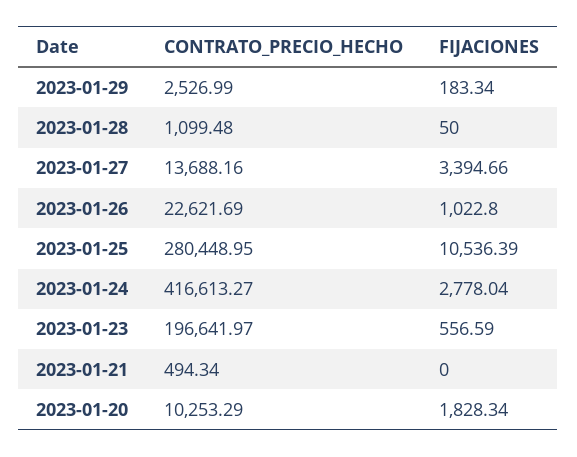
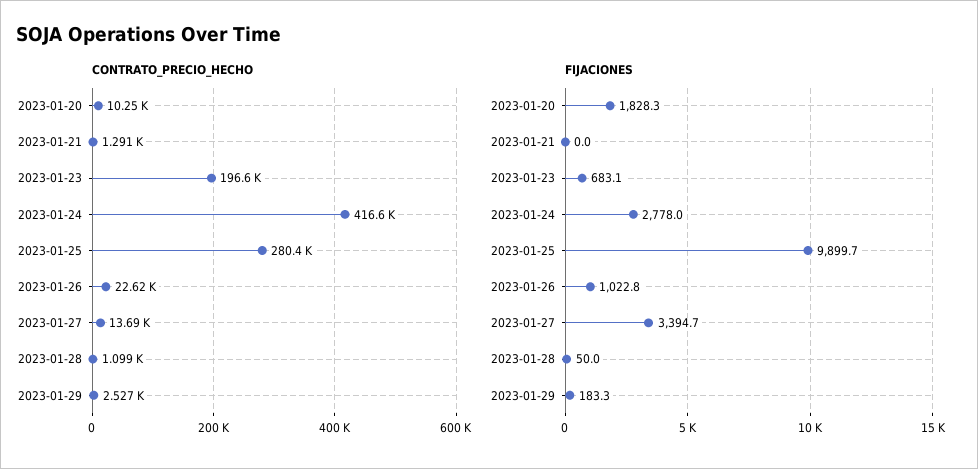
  {
    "CONTRATO_PRECIO_HECHO": {
      "2023-01-29": 2526.99,
      "2023-01-28": 1099.48,
      "2023-01-27": 13688.16,
      "2023-01-26": 22621.69,
      "2023-01-25": 280448.95,
      "2023-01-24": 416613.27,
      "2023-01-23": 196641.97,
-     "2023-01-21": 494.34,
+     "2023-01-21": 1291,
      "2023-01-20": 10253.29
    },
    "FIJACIONES": {
      "2023-01-29": 183.34,
      "2023-01-28": 50,
      "2023-01-27": 3394.66,
      "2023-01-26": 1022.8,
-     "2023-01-25": 10536.39,
+     "2023-01-25": 9899.7,
      "2023-01-24": 2778.04,
-     "2023-01-23": 556.59,
+     "2023-01-23": 683.1,
      "2023-01-21": 0,
      "2023-01-20": 1828.34
    }
  }

